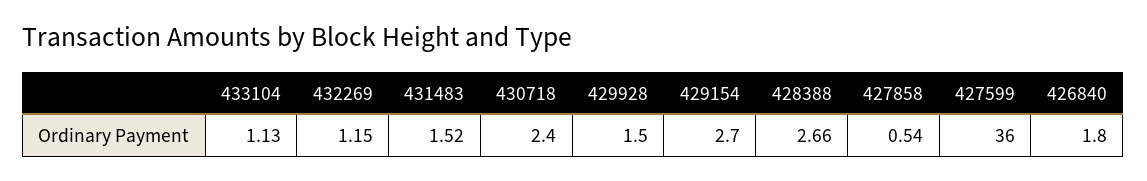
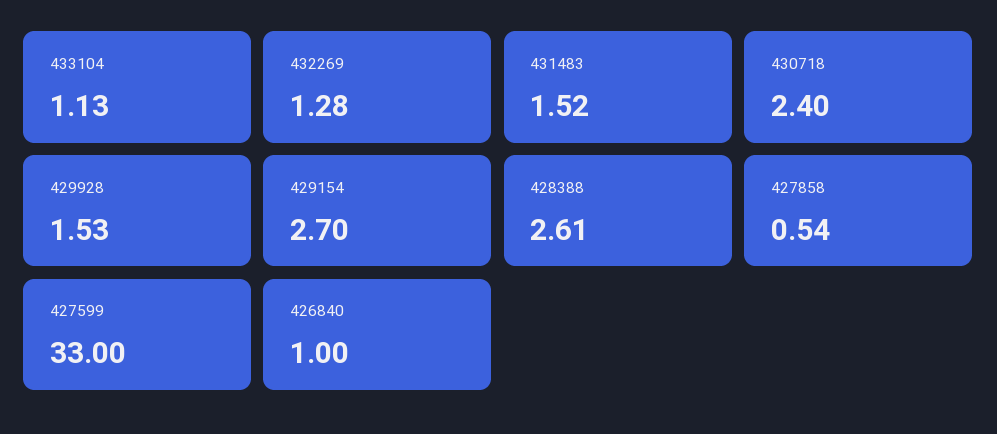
  {
    "433104": 1.13,
-   "432269": 1.15,
+   "432269": 1.28,
    "431483": 1.52,
    "430718": 2.4,
-   "429928": 1.5,
+   "429928": 1.53,
    "429154": 2.7,
-   "428388": 2.66,
+   "428388": 2.61,
    "427858": 0.54,
-   "427599": 36,
+   "427599": 33,
-   "426840": 1.8
+   "426840": 1
  }

